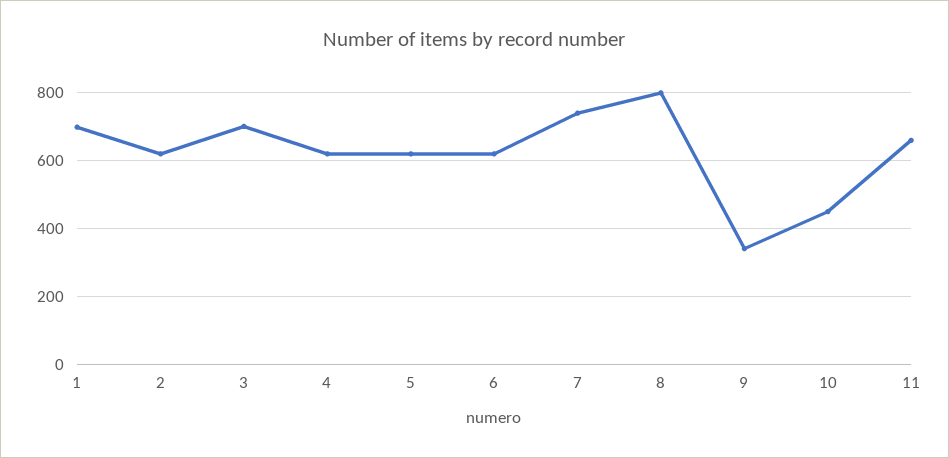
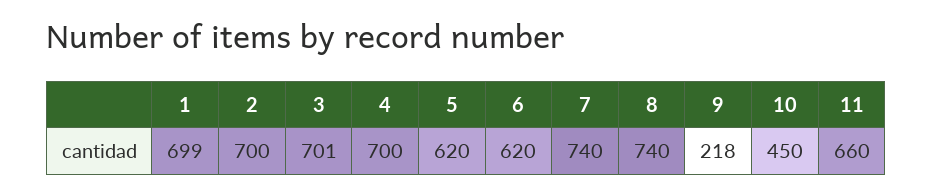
  {
    "1": 699,
-   "2": 620,
+   "2": 700,
    "3": 701,
-   "4": 620,
+   "4": 700,
    "5": 620,
    "6": 620,
    "7": 740,
-   "8": 800,
+   "8": 740,
-   "9": 340,
+   "9": 218,
    "10": 450,
    "11": 660
  }

